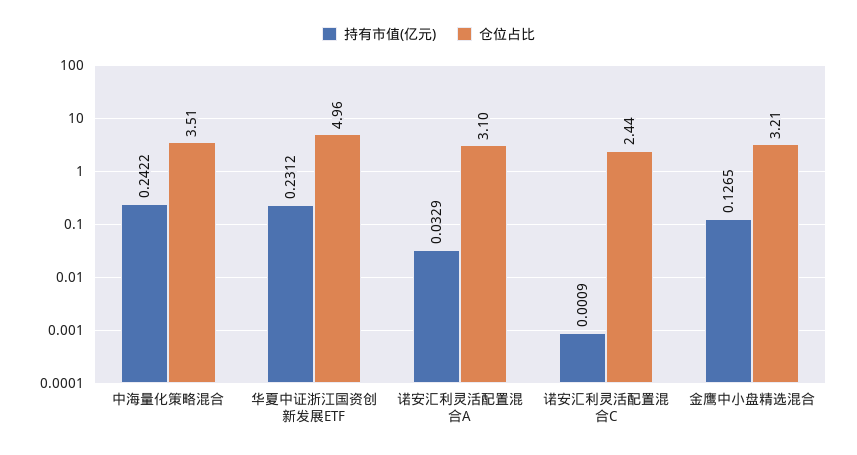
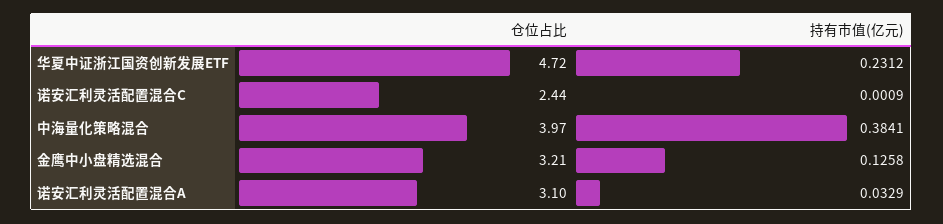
  {
    "持有市值(亿元)": {
-     "中海量化策略混合": 0.2422,
+     "中海量化策略混合": 0.3841,
      "华夏中证浙江国资创新发展ETF": 0.2312,
      "诺安汇利灵活配置混合A": 0.0329,
      "诺安汇利灵活配置混合C": 0.0009,
-     "金鹰中小盘精选混合": 0.1265
+     "金鹰中小盘精选混合": 0.1258
    },
    "仓位占比": {
-     "中海量化策略混合": 3.51,
+     "中海量化策略混合": 3.97,
-     "华夏中证浙江国资创新发展ETF": 4.96,
+     "华夏中证浙江国资创新发展ETF": 4.72,
      "诺安汇利灵活配置混合A": 3.1,
      "诺安汇利灵活配置混合C": 2.44,
      "金鹰中小盘精选混合": 3.21
    }
  }

